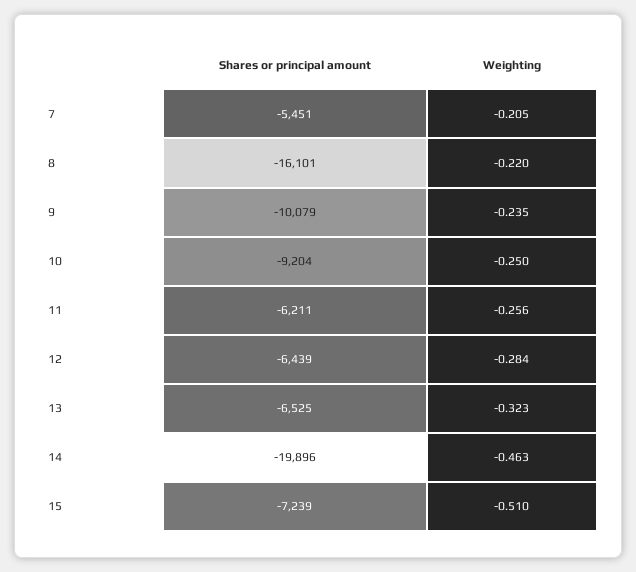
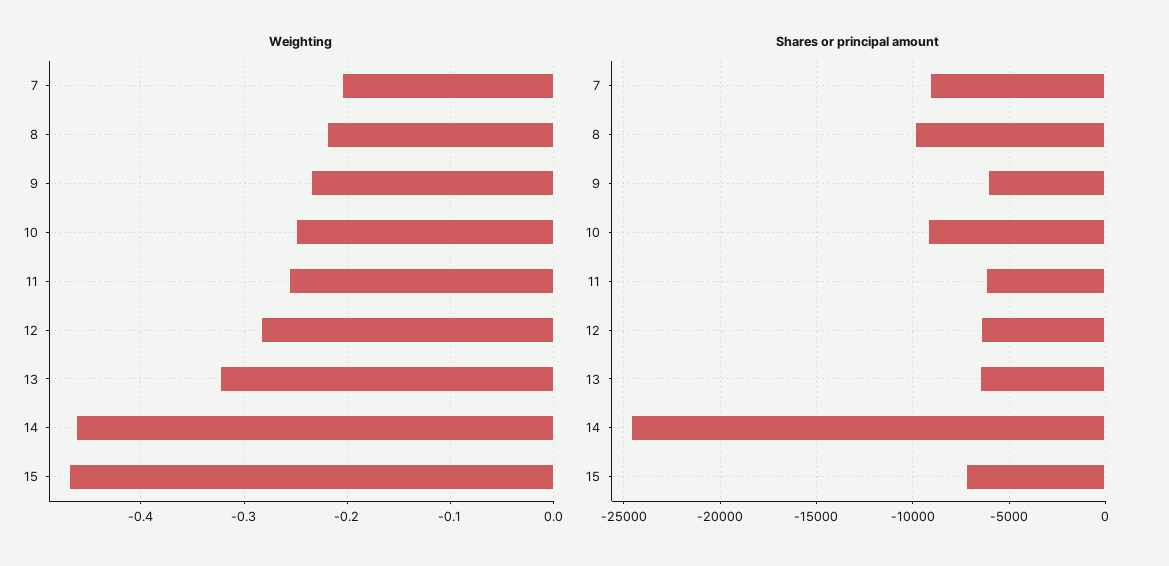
  {
    "Shares or principal amount": {
-     "7": -5451,
+     "7": -9000,
-     "8": -16101,
+     "8": -10000,
-     "9": -10079,
+     "9": -6000,
      "10": -9204,
      "11": -6211,
      "12": -6439,
      "13": -6525,
-     "14": -19896,
+     "14": -24500,
      "15": -7239
    },
    "Weighting": {
      "7": -0.205,
      "8": -0.22,
      "9": -0.235,
      "10": -0.25,
      "11": -0.256,
      "12": -0.284,
      "13": -0.323,
      "14": -0.463,
-     "15": -0.51
+     "15": -0.47
    }
  }

